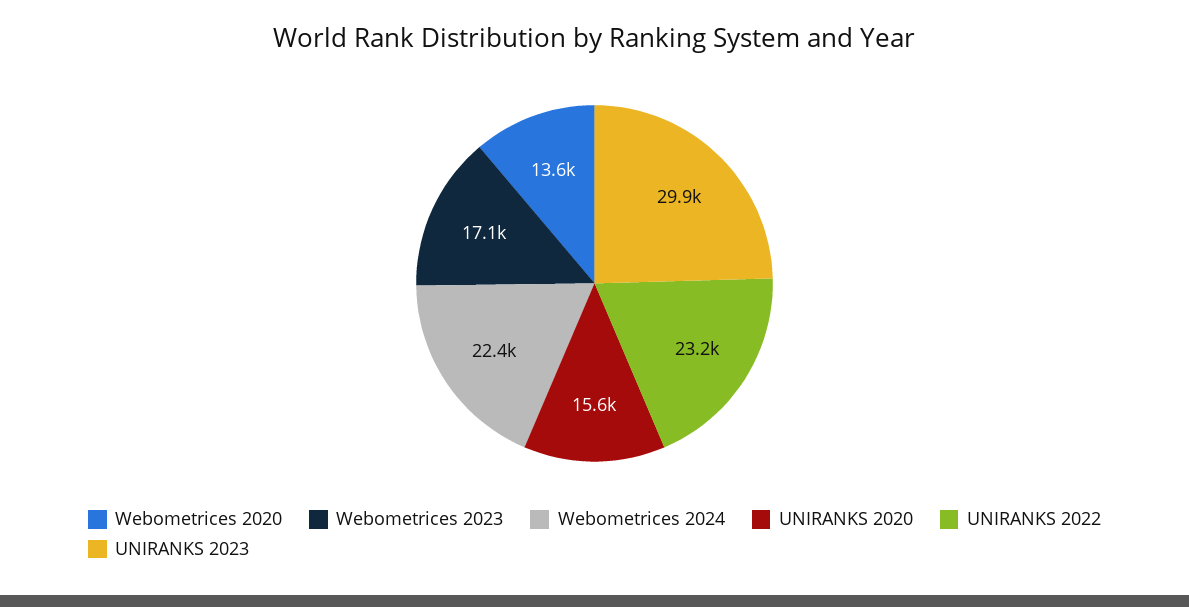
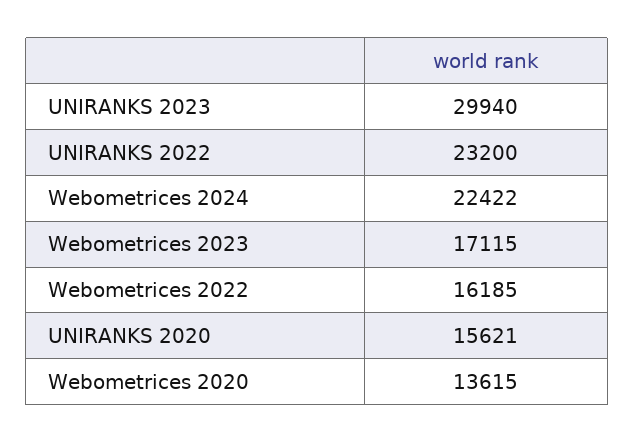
  {
    "Webometrices 2020": 13615,
    "Webometrices 2023": 17115,
    "Webometrices 2024": 22422,
    "UNIRANKS 2020": 15621,
    "UNIRANKS 2022": 23200,
-   "UNIRANKS 2023": 29940
+   "UNIRANKS 2023": 29940,
+   "Webometrices 2022": 16185
  }

